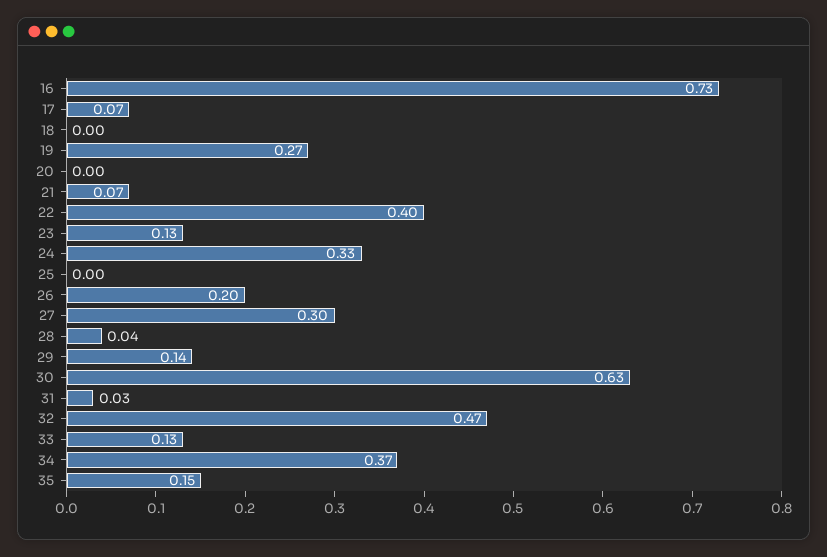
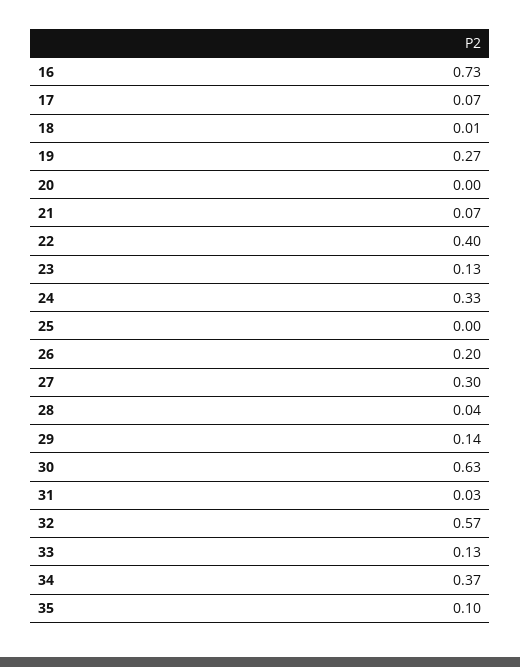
  {
    "16": 0.73,
    "17": 0.07,
-   "18": 0,
+   "18": 0.01,
    "19": 0.27,
    "20": 0,
    "21": 0.07,
    "22": 0.4,
    "23": 0.13,
    "24": 0.33,
    "25": 0,
    "26": 0.2,
    "27": 0.3,
    "28": 0.04,
    "29": 0.14,
    "30": 0.63,
    "31": 0.03,
-   "32": 0.47,
+   "32": 0.57,
    "33": 0.13,
    "34": 0.37,
-   "35": 0.15
+   "35": 0.1
  }

